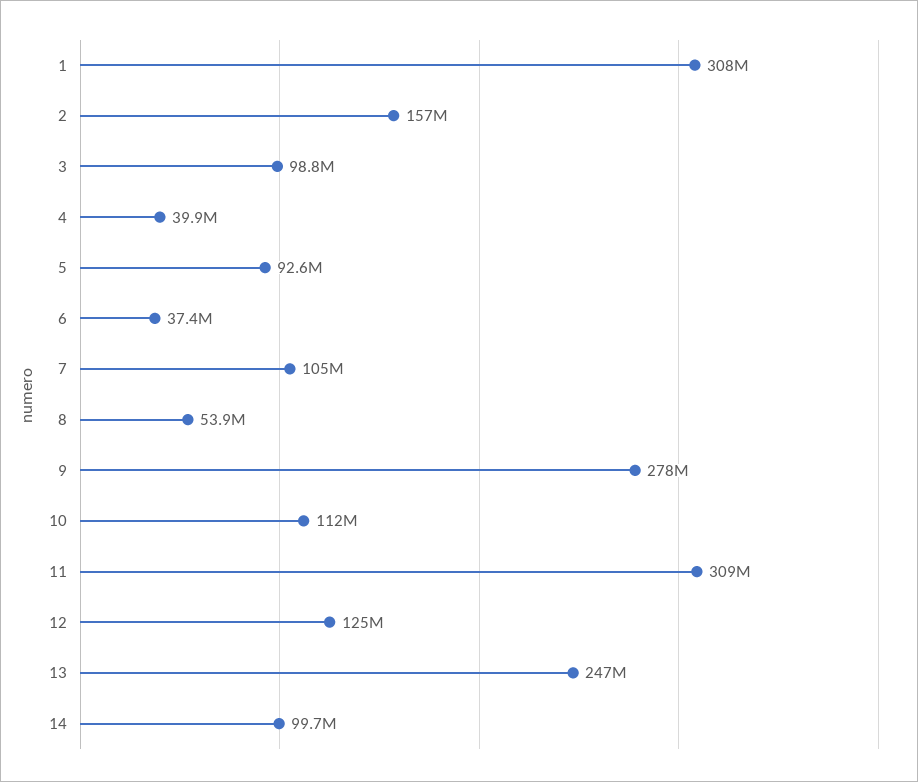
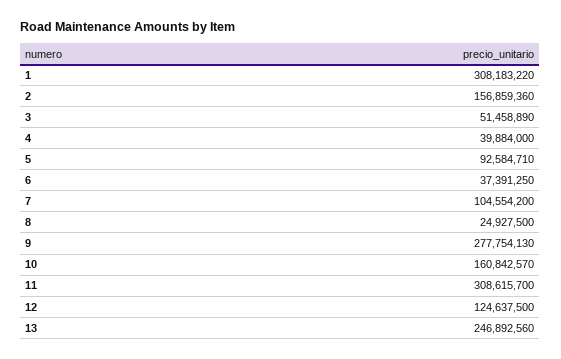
  {
    "1": 308183220,
    "2": 156859360,
-   "3": 98800000,
+   "3": 51458890,
    "4": 39884000,
    "5": 92584710,
    "6": 37391250,
    "7": 104554200,
-   "8": 53900000,
+   "8": 24927500,
    "9": 277754130,
-   "10": 112000000,
+   "10": 160842570,
    "11": 308615700,
    "12": 124637500,
-   "13": 246892560,
+   "13": 246892560
-   "14": 99700000
  }

